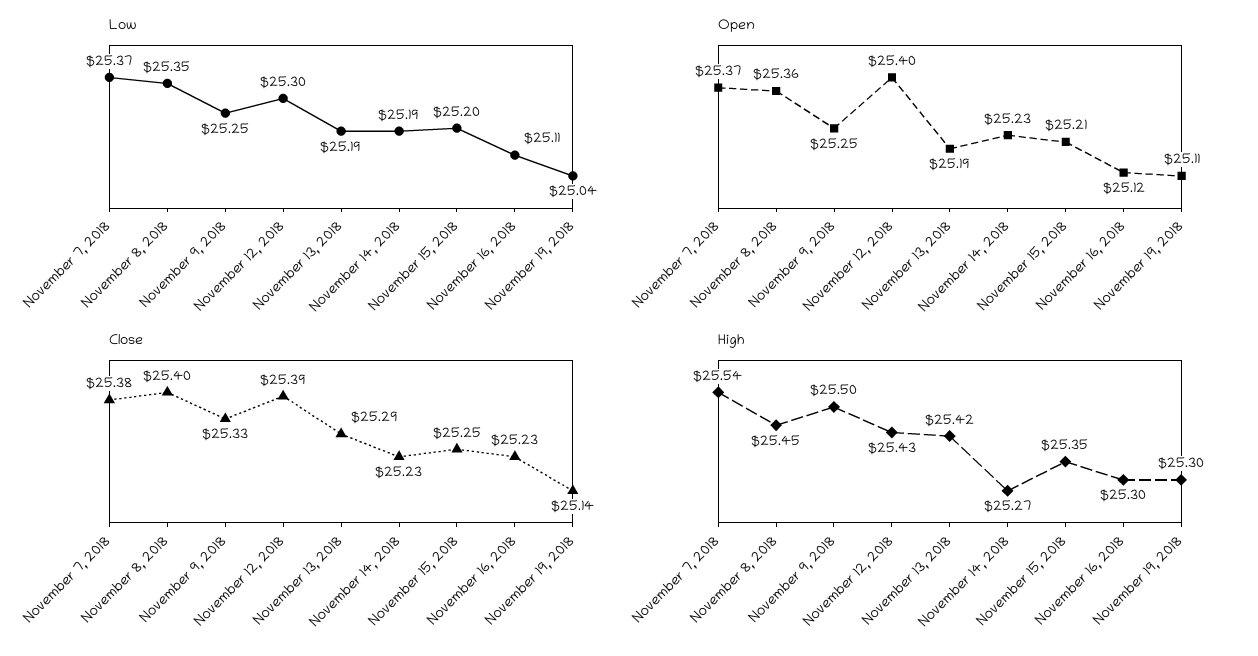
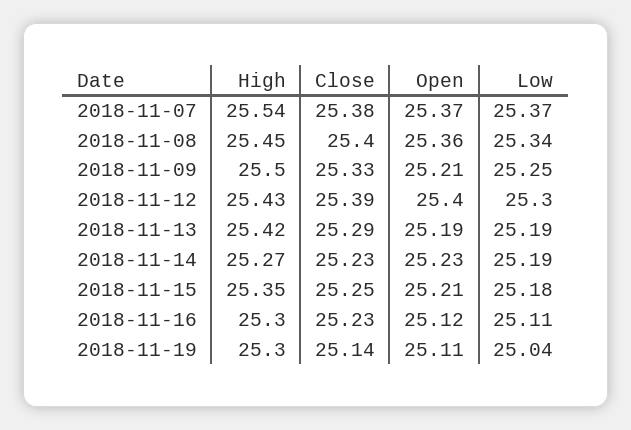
  {
    "Low": {
      "November 7, 2018": 25.37,
-     "November 8, 2018": 25.35,
+     "November 8, 2018": 25.34,
      "November 9, 2018": 25.25,
      "November 12, 2018": 25.3,
      "November 13, 2018": 25.19,
      "November 14, 2018": 25.19,
-     "November 15, 2018": 25.2,
+     "November 15, 2018": 25.18,
      "November 16, 2018": 25.11,
      "November 19, 2018": 25.04
    },
    "Open": {
      "November 7, 2018": 25.37,
      "November 8, 2018": 25.36,
-     "November 9, 2018": 25.25,
+     "November 9, 2018": 25.21,
      "November 12, 2018": 25.4,
      "November 13, 2018": 25.19,
      "November 14, 2018": 25.23,
      "November 15, 2018": 25.21,
      "November 16, 2018": 25.12,
      "November 19, 2018": 25.11
    },
    "Close": {
      "November 7, 2018": 25.38,
      "November 8, 2018": 25.4,
      "November 9, 2018": 25.33,
      "November 12, 2018": 25.39,
      "November 13, 2018": 25.29,
      "November 14, 2018": 25.23,
      "November 15, 2018": 25.25,
      "November 16, 2018": 25.23,
      "November 19, 2018": 25.14
    },
    "High": {
      "November 7, 2018": 25.54,
      "November 8, 2018": 25.45,
      "November 9, 2018": 25.5,
      "November 12, 2018": 25.43,
      "November 13, 2018": 25.42,
      "November 14, 2018": 25.27,
      "November 15, 2018": 25.35,
      "November 16, 2018": 25.3,
      "November 19, 2018": 25.3
    }
  }

